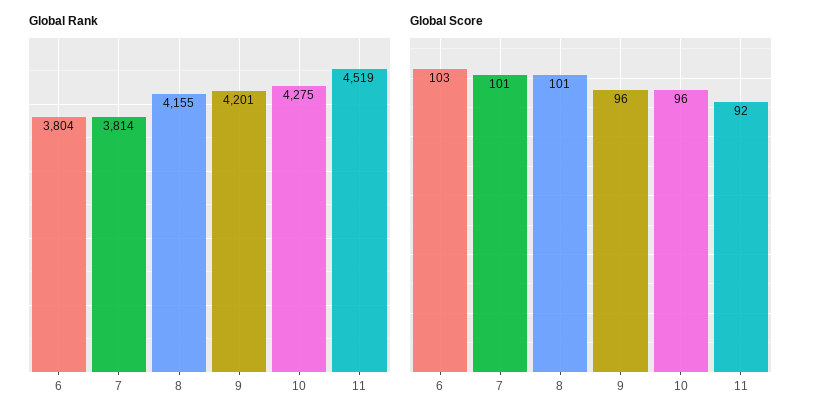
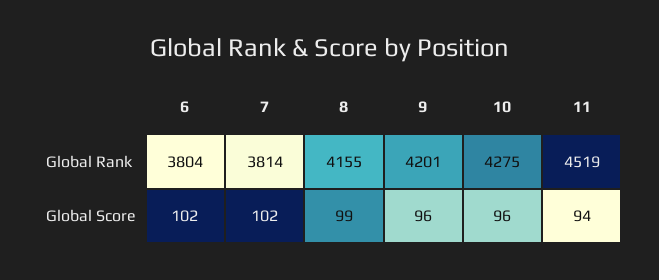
  {
    "Global Rank": {
      "6": 3804,
      "7": 3814,
      "8": 4155,
      "9": 4201,
      "10": 4275,
      "11": 4519
    },
    "Global Score": {
-     "6": 103,
+     "6": 102,
-     "7": 101,
+     "7": 102,
-     "8": 101,
+     "8": 99,
      "9": 96,
      "10": 96,
-     "11": 92
+     "11": 94
    }
  }

